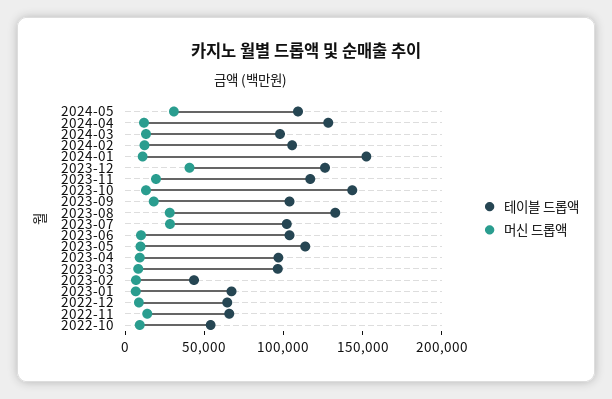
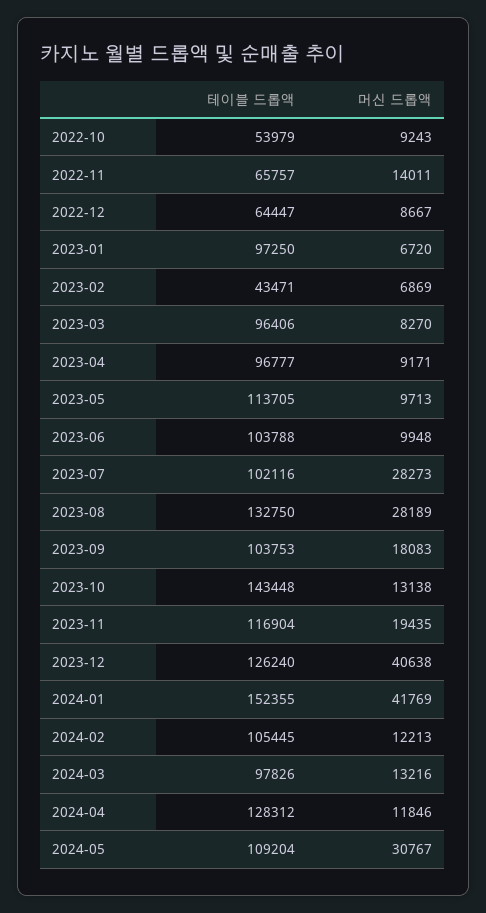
  {
    "테이블 드롭액": {
      "2024-05": 109204,
      "2024-04": 128312,
      "2024-03": 97826,
      "2024-02": 105445,
      "2024-01": 152355,
      "2023-12": 126240,
      "2023-11": 116904,
      "2023-10": 143448,
      "2023-09": 103753,
      "2023-08": 132750,
      "2023-07": 102116,
      "2023-06": 103788,
      "2023-05": 113705,
      "2023-04": 96777,
      "2023-03": 96406,
      "2023-02": 43471,
-     "2023-01": 70000,
+     "2023-01": 97250,
      "2022-12": 64447,
      "2022-11": 65757,
      "2022-10": 53979
    },
    "머신 드롭액": {
      "2024-05": 30767,
      "2024-04": 11846,
      "2024-03": 13216,
      "2024-02": 12213,
-     "2024-01": 10000,
+     "2024-01": 41769,
      "2023-12": 40638,
      "2023-11": 19435,
      "2023-10": 13138,
      "2023-09": 18083,
      "2023-08": 28189,
      "2023-07": 28273,
      "2023-06": 9948,
      "2023-05": 9713,
      "2023-04": 9171,
      "2023-03": 8270,
      "2023-02": 6869,
      "2023-01": 6720,
      "2022-12": 8667,
      "2022-11": 14011,
      "2022-10": 9243
    }
  }

